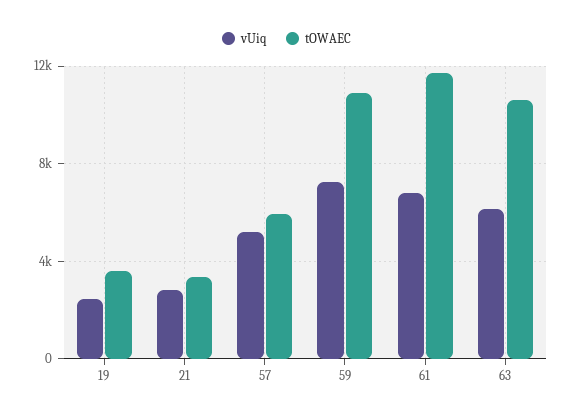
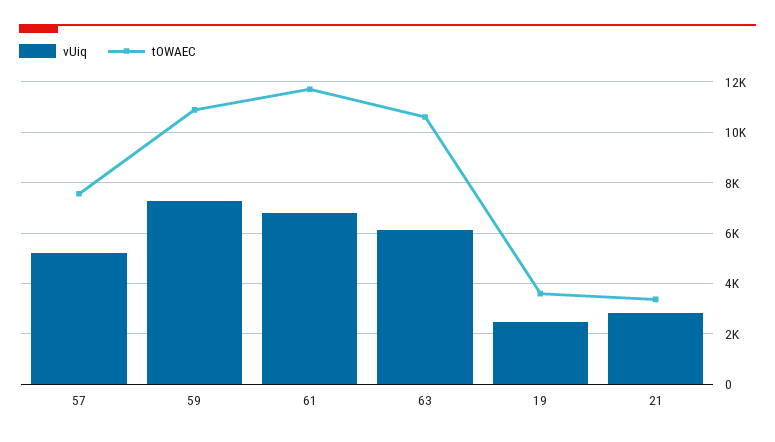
  {
    "vUiq": {
      "19": 2500,
      "21": 2750,
      "57": 5250,
      "59": 7250,
      "61": 6750,
      "63": 6250
    },
    "tOWAEC": {
      "19": 3500,
      "21": 3250,
-     "57": 6000,
+     "57": 7500,
      "59": 11000,
      "61": 11750,
      "63": 10500
    }
  }

